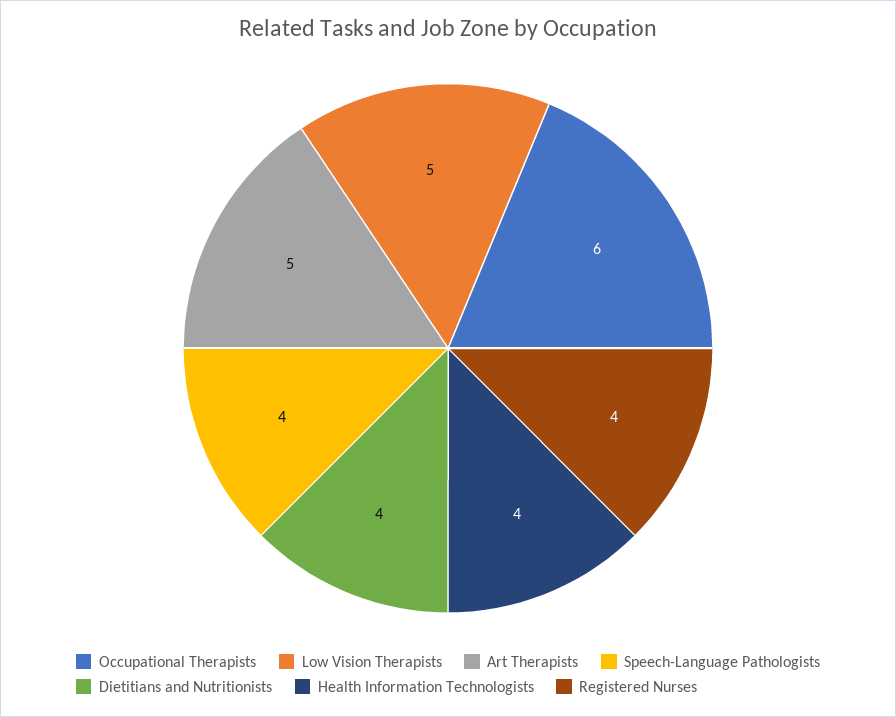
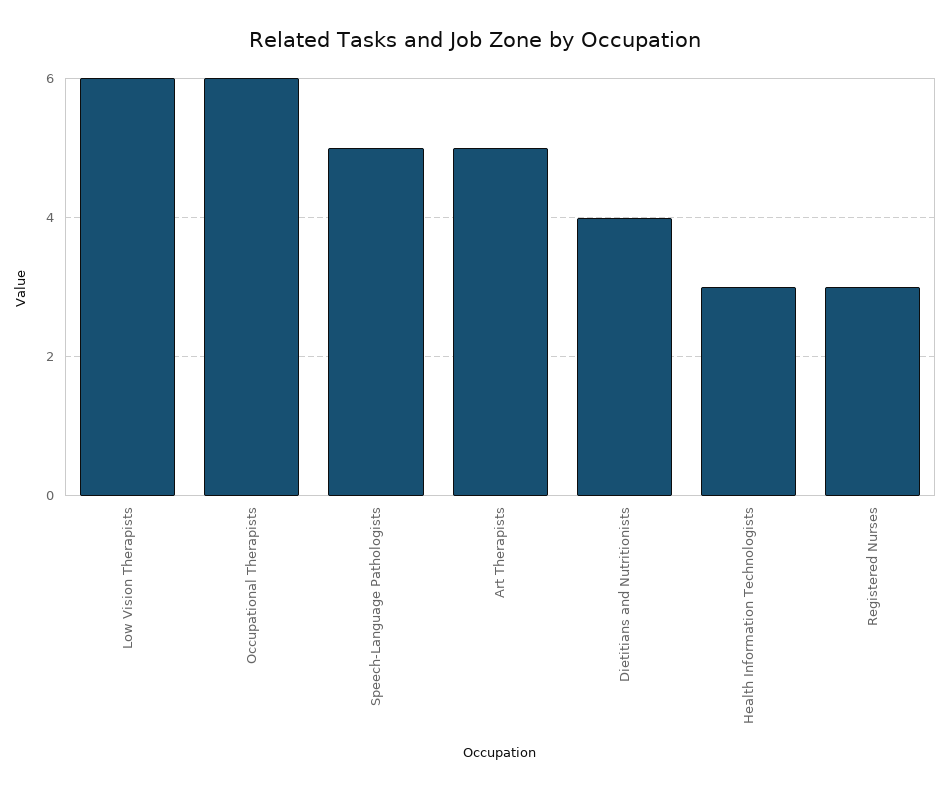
  {
    "Occupational Therapists": 6,
-   "Low Vision Therapists": 5,
+   "Low Vision Therapists": 6,
    "Art Therapists": 5,
-   "Speech-Language Pathologists": 4,
+   "Speech-Language Pathologists": 5,
    "Dietitians and Nutritionists": 4,
-   "Health Information Technologists": 4,
+   "Health Information Technologists": 3,
-   "Registered Nurses": 4
+   "Registered Nurses": 3
  }

